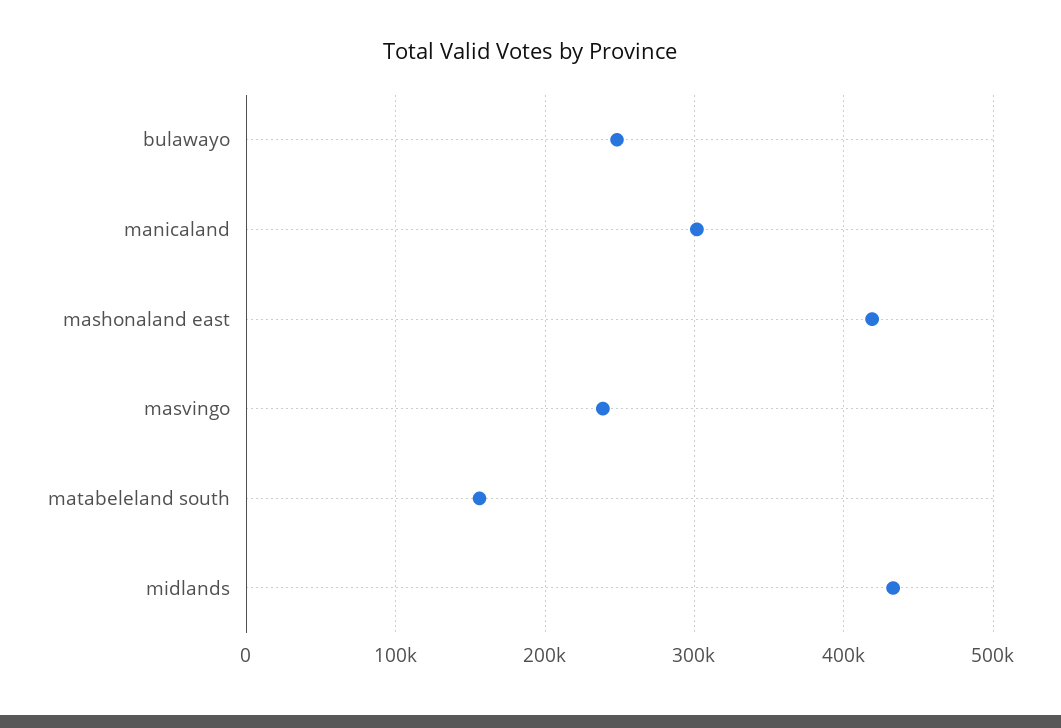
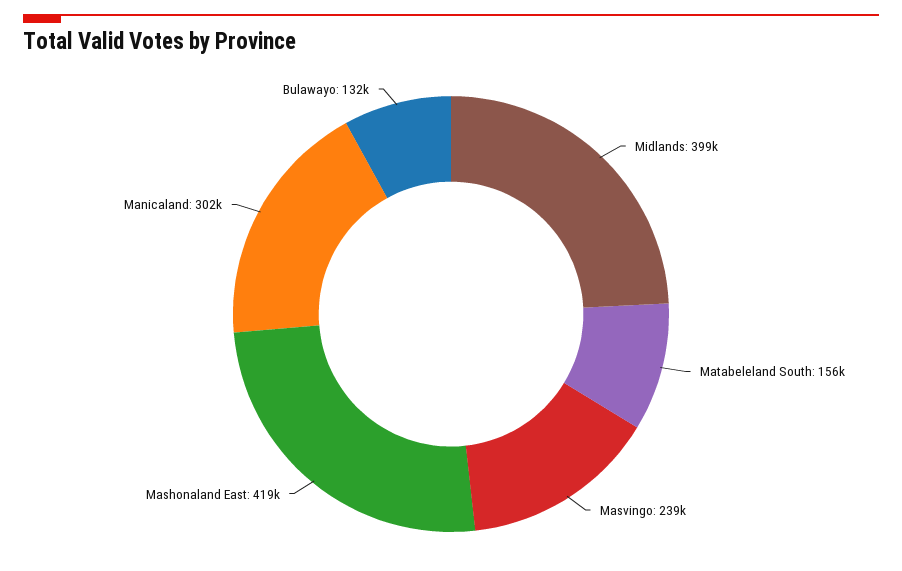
  {
-   "bulawayo": 250000,
+   "bulawayo": 132000,
    "manicaland": 302000,
    "mashonaland east": 419000,
    "masvingo": 239000,
    "matabeleland south": 156000,
-   "midlands": 430000
+   "midlands": 399000
  }

